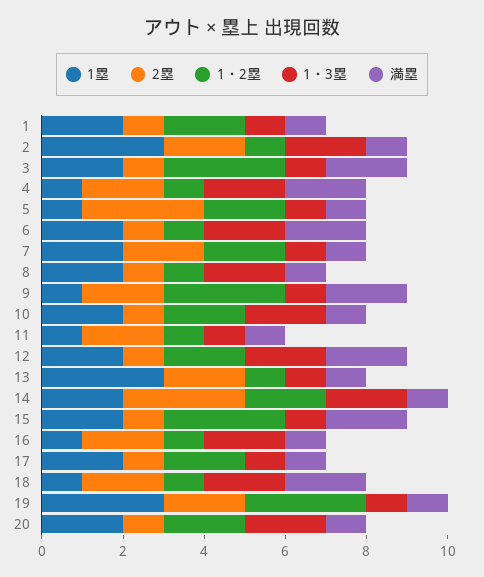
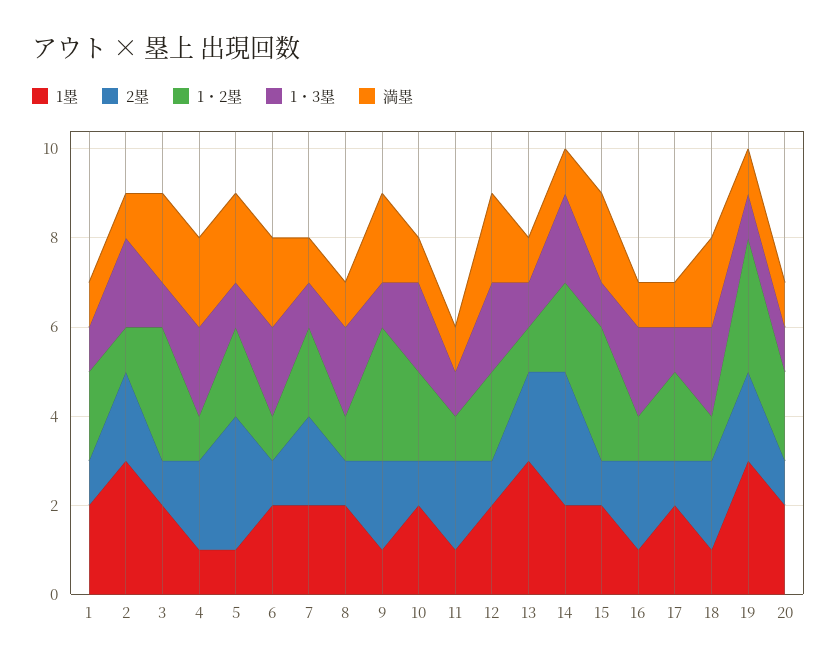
  {
    "1塁": {
      "1": 2,
      "2": 3,
      "3": 2,
      "4": 1,
      "5": 1,
      "6": 2,
      "7": 2,
      "8": 2,
      "9": 1,
      "10": 2,
      "11": 1,
      "12": 2,
      "13": 3,
      "14": 2,
      "15": 2,
      "16": 1,
      "17": 2,
      "18": 1,
      "19": 3,
      "20": 2
    },
    "2塁": {
      "1": 1,
      "2": 2,
      "3": 1,
      "4": 2,
      "5": 3,
      "6": 1,
      "7": 2,
      "8": 1,
      "9": 2,
      "10": 1,
      "11": 2,
      "12": 1,
      "13": 2,
      "14": 3,
      "15": 1,
      "16": 2,
      "17": 1,
      "18": 2,
      "19": 2,
      "20": 1
    },
    "1・2塁": {
      "1": 2,
      "2": 1,
      "3": 3,
      "4": 1,
      "5": 2,
      "6": 1,
      "7": 2,
      "8": 1,
      "9": 3,
      "10": 2,
      "11": 1,
      "12": 2,
      "13": 1,
      "14": 2,
      "15": 3,
      "16": 1,
      "17": 2,
      "18": 1,
      "19": 3,
      "20": 2
    },
    "1・3塁": {
      "1": 1,
      "2": 2,
      "3": 1,
      "4": 2,
      "5": 1,
      "6": 2,
      "7": 1,
      "8": 2,
      "9": 1,
      "10": 2,
      "11": 1,
      "12": 2,
      "13": 1,
      "14": 2,
      "15": 1,
      "16": 2,
      "17": 1,
      "18": 2,
      "19": 1,
-     "20": 2
+     "20": 1
    },
    "満塁": {
      "1": 1,
      "2": 1,
      "3": 2,
      "4": 2,
-     "5": 1,
+     "5": 2,
      "6": 2,
      "7": 1,
      "8": 1,
      "9": 2,
      "10": 1,
      "11": 1,
      "12": 2,
      "13": 1,
      "14": 1,
      "15": 2,
      "16": 1,
      "17": 1,
      "18": 2,
      "19": 1,
      "20": 1
    }
  }

